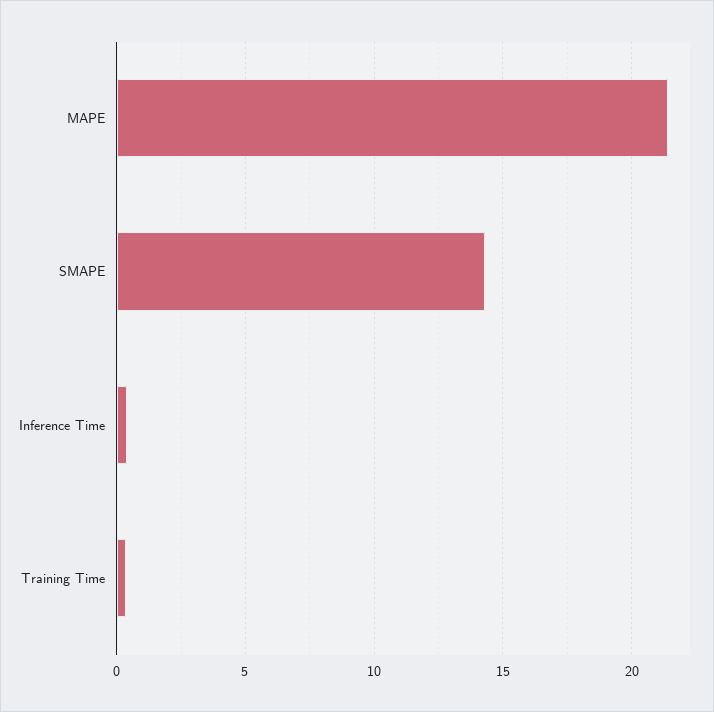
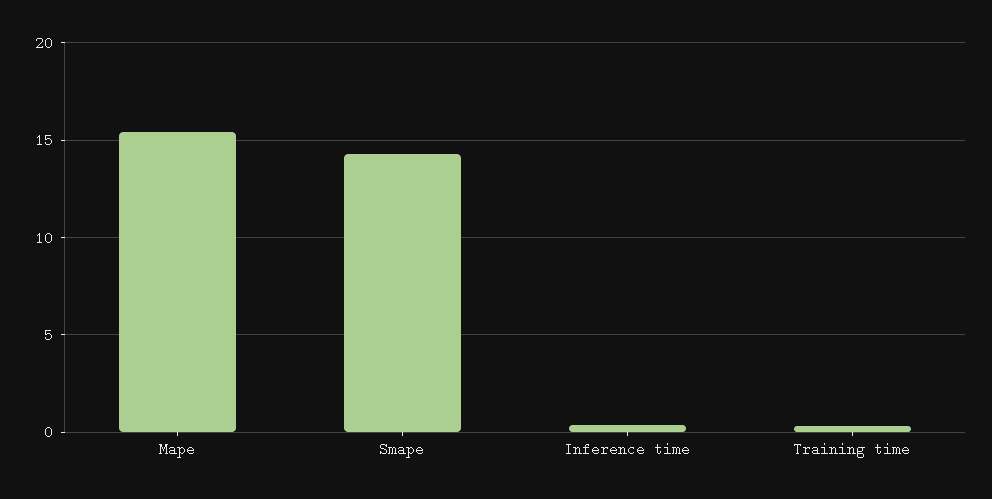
  {
-   "MAPE": 21.5,
+   "MAPE": 15.5,
    "SMAPE": 14.5,
    "Inference Time": 0.5,
    "Training Time": 0.5
  }

